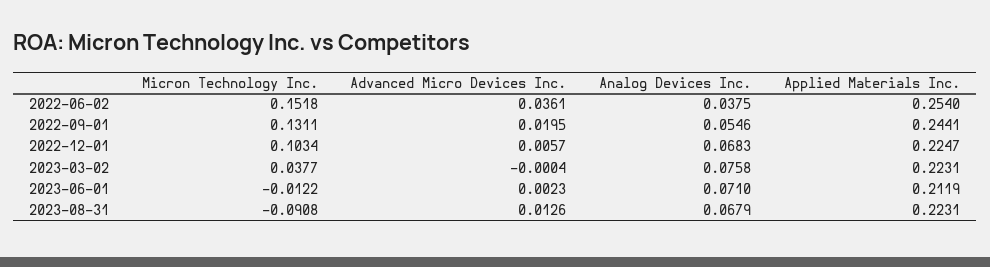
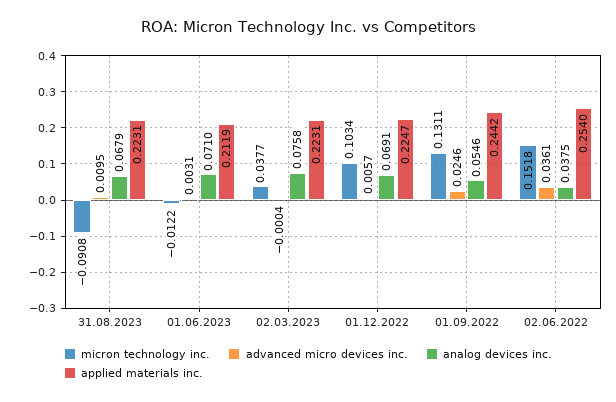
  {
    "Micron Technology Inc.": {
      "2022-06-02": 0.1518,
      "2022-09-01": 0.1311,
      "2022-12-01": 0.1034,
      "2023-03-02": 0.0377,
      "2023-06-01": -0.0122,
      "2023-08-31": -0.0908
    },
    "Advanced Micro Devices Inc.": {
      "2022-06-02": 0.0361,
-     "2022-09-01": 0.0195,
+     "2022-09-01": 0.0246,
      "2022-12-01": 0.0057,
      "2023-03-02": -0.0004,
-     "2023-06-01": 0.0023,
+     "2023-06-01": 0.0031,
-     "2023-08-31": 0.0126
+     "2023-08-31": 0.0095
    },
    "Analog Devices Inc.": {
      "2022-06-02": 0.0375,
      "2022-09-01": 0.0546,
-     "2022-12-01": 0.0683,
+     "2022-12-01": 0.0691,
      "2023-03-02": 0.0758,
      "2023-06-01": 0.071,
      "2023-08-31": 0.0679
    },
    "Applied Materials Inc.": {
      "2022-06-02": 0.254,
-     "2022-09-01": 0.2441,
+     "2022-09-01": 0.2442,
      "2022-12-01": 0.2247,
      "2023-03-02": 0.2231,
      "2023-06-01": 0.2119,
      "2023-08-31": 0.2231
    }
  }

